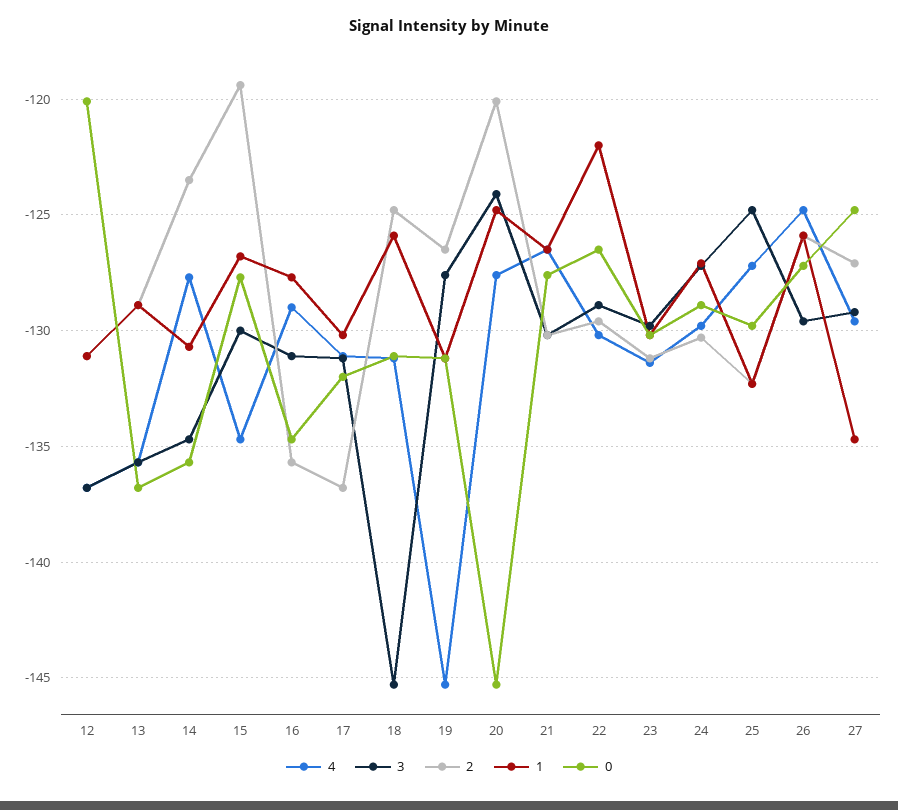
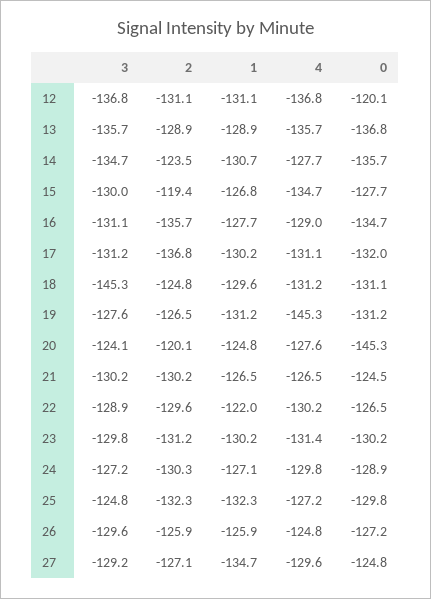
  {
    "4": {
      "12": -136.8,
      "13": -135.7,
      "14": -127.7,
      "15": -134.7,
      "16": -129,
      "17": -131.1,
      "18": -131.2,
      "19": -145.3,
      "20": -127.6,
      "21": -126.5,
      "22": -130.2,
      "23": -131.4,
      "24": -129.8,
      "25": -127.2,
      "26": -124.8,
      "27": -129.6
    },
    "3": {
      "12": -136.8,
      "13": -135.7,
      "14": -134.7,
      "15": -130,
      "16": -131.1,
      "17": -131.2,
      "18": -145.3,
      "19": -127.6,
      "20": -124.1,
      "21": -130.2,
      "22": -128.9,
      "23": -129.8,
      "24": -127.2,
      "25": -124.8,
      "26": -129.6,
      "27": -129.2
    },
    "2": {
      "12": -131.1,
      "13": -128.9,
      "14": -123.5,
      "15": -119.4,
      "16": -135.7,
      "17": -136.8,
      "18": -124.8,
      "19": -126.5,
      "20": -120.1,
      "21": -130.2,
      "22": -129.6,
      "23": -131.2,
      "24": -130.3,
      "25": -132.3,
      "26": -125.9,
      "27": -127.1
    },
    "1": {
      "12": -131.1,
      "13": -128.9,
      "14": -130.7,
      "15": -126.8,
      "16": -127.7,
      "17": -130.2,
-     "18": -126,
+     "18": -129.6,
      "19": -131.2,
      "20": -124.8,
      "21": -126.5,
      "22": -122,
      "23": -130.2,
      "24": -127.1,
      "25": -132.3,
      "26": -125.9,
      "27": -134.7
    },
    "0": {
      "12": -120.1,
      "13": -136.8,
      "14": -135.7,
      "15": -127.7,
      "16": -134.7,
      "17": -132,
      "18": -131.1,
      "19": -131.2,
      "20": -145.3,
-     "21": -127.5,
+     "21": -124.5,
      "22": -126.5,
      "23": -130.2,
      "24": -128.9,
      "25": -129.8,
      "26": -127.2,
      "27": -124.8
    }
  }

